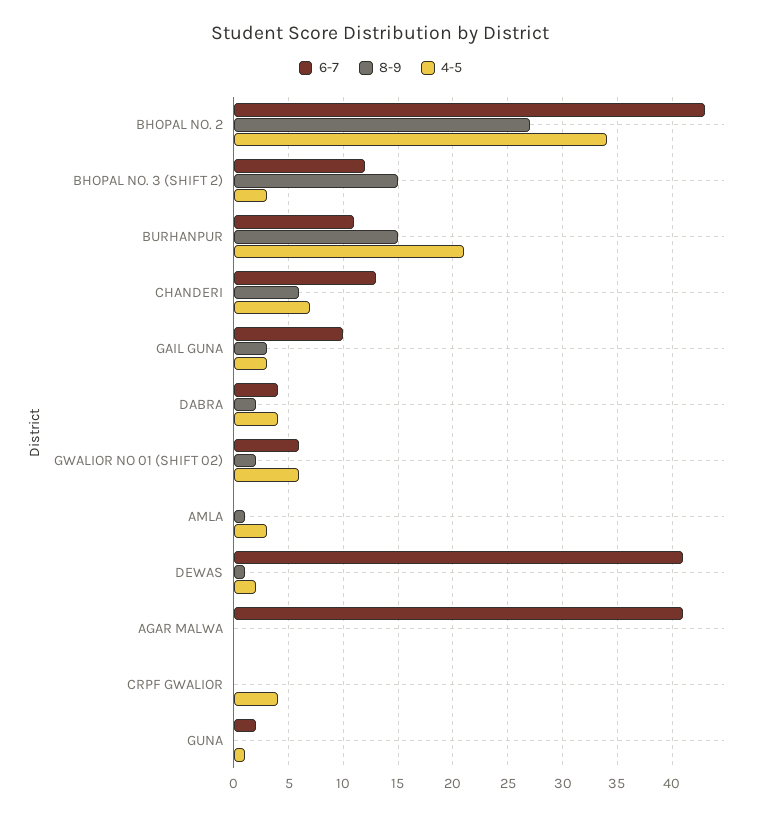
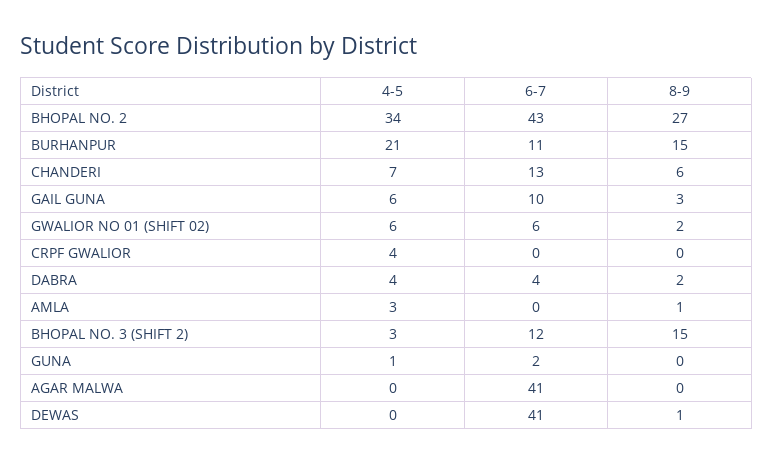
  {
    "6-7": {
      "BHOPAL NO. 2": 43,
      "BHOPAL NO. 3 (SHIFT 2)": 12,
      "BURHANPUR": 11,
      "CHANDERI": 13,
      "GAIL GUNA": 10,
      "DABRA": 4,
      "GWALIOR NO 01 (SHIFT 02)": 6,
      "AMLA": 0,
      "DEWAS": 41,
      "AGAR MALWA": 41,
      "CRPF GWALIOR": 0,
      "GUNA": 2
    },
    "8-9": {
      "BHOPAL NO. 2": 27,
      "BHOPAL NO. 3 (SHIFT 2)": 15,
      "BURHANPUR": 15,
      "CHANDERI": 6,
      "GAIL GUNA": 3,
      "DABRA": 2,
      "GWALIOR NO 01 (SHIFT 02)": 2,
      "AMLA": 1,
      "DEWAS": 1,
      "AGAR MALWA": 0,
      "CRPF GWALIOR": 0,
      "GUNA": 0
    },
    "4-5": {
      "BHOPAL NO. 2": 34,
      "BHOPAL NO. 3 (SHIFT 2)": 3,
      "BURHANPUR": 21,
      "CHANDERI": 7,
-     "GAIL GUNA": 3,
+     "GAIL GUNA": 6,
      "DABRA": 4,
      "GWALIOR NO 01 (SHIFT 02)": 6,
      "AMLA": 3,
-     "DEWAS": 2,
+     "DEWAS": 0,
      "AGAR MALWA": 0,
      "CRPF GWALIOR": 4,
      "GUNA": 1
    }
  }

